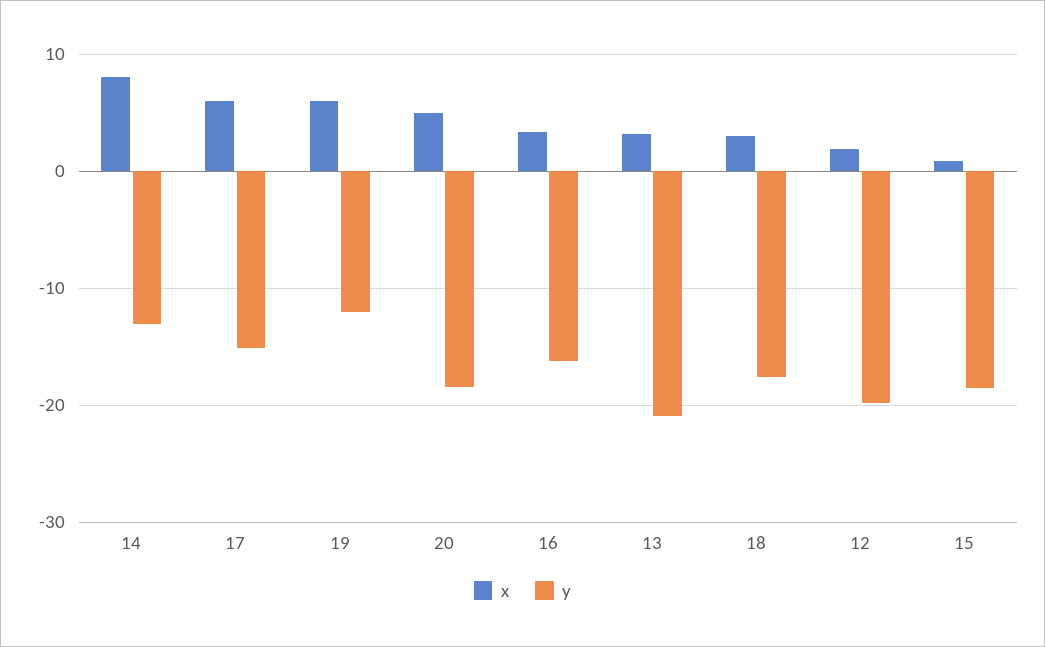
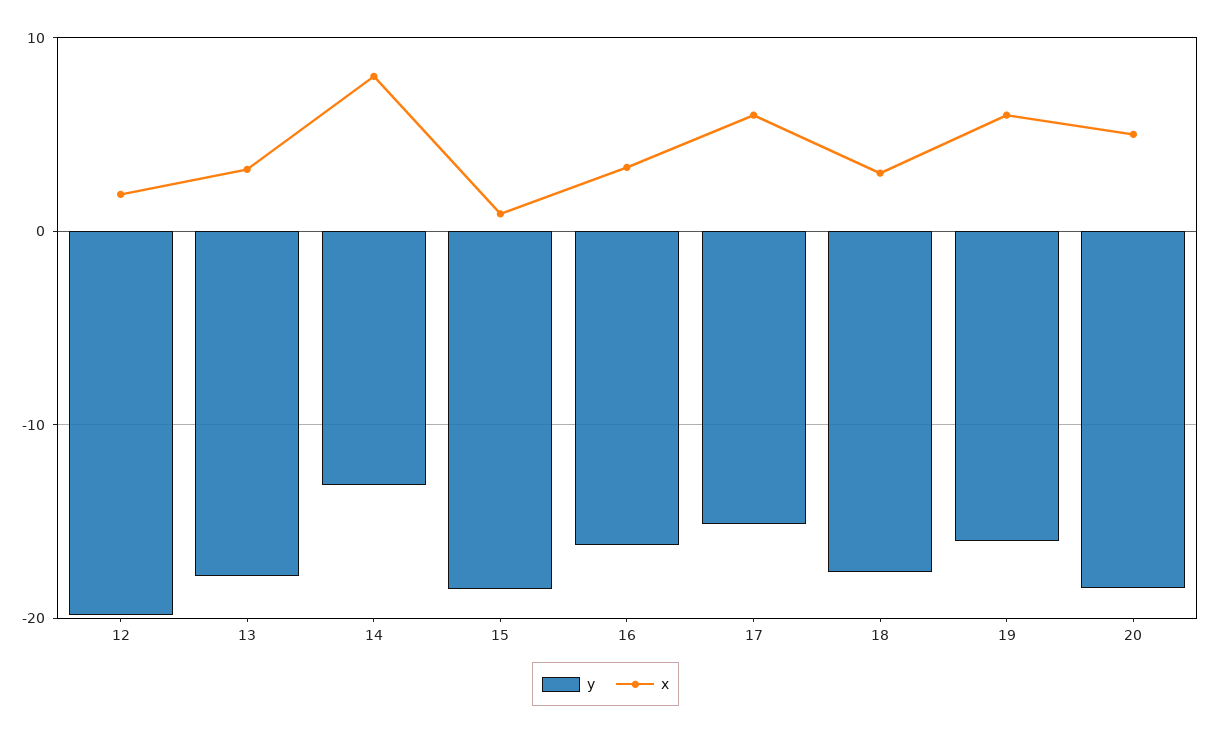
  {
    "x": {
      "14": 8,
      "17": 6,
      "19": 6,
      "20": 5,
      "16": 3,
      "13": 3,
      "18": 3,
      "12": 2,
      "15": 1
    },
    "y": {
      "14": -13,
      "17": -15,
-     "19": -12,
+     "19": -16,
      "20": -18,
      "16": -16,
-     "13": -21,
+     "13": -18,
      "18": -18,
      "12": -20,
      "15": -19
    }
  }

